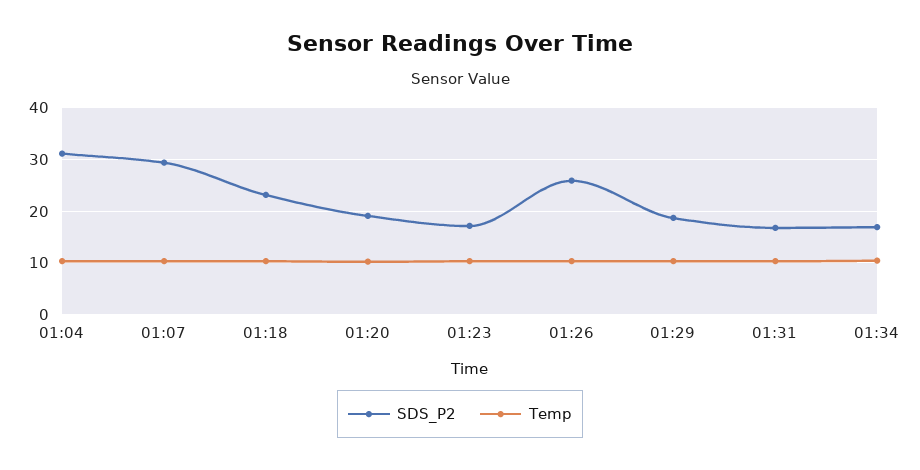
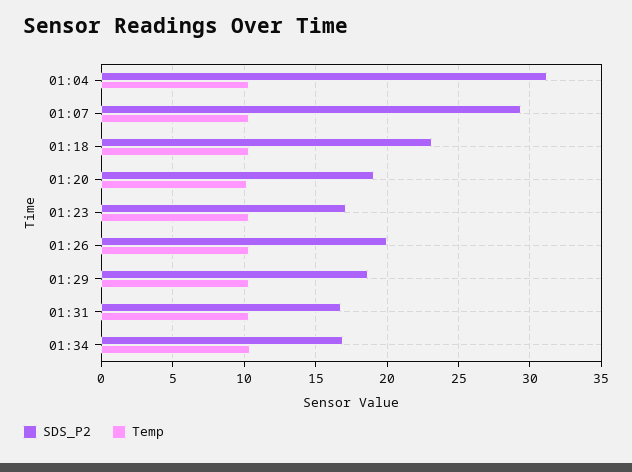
  {
    "SDS_P2": {
      "01:04": 31,
      "01:07": 29.5,
      "01:18": 23,
      "01:20": 19,
      "01:23": 17,
-     "01:26": 26,
+     "01:26": 20,
      "01:29": 18.5,
      "01:31": 17,
      "01:34": 17
    },
    "Temp": {
      "01:04": 10.5,
      "01:07": 10.5,
      "01:18": 10.5,
      "01:20": 10,
      "01:23": 10.5,
      "01:26": 10.5,
      "01:29": 10.5,
      "01:31": 10.5,
      "01:34": 10.5
    }
  }

